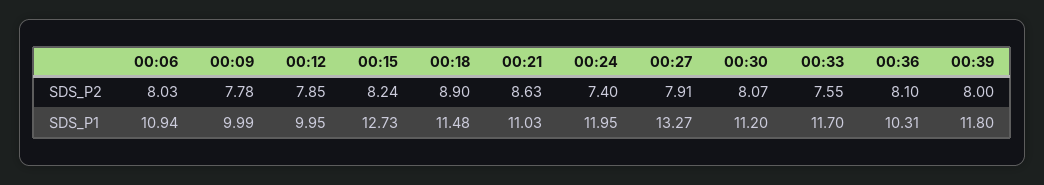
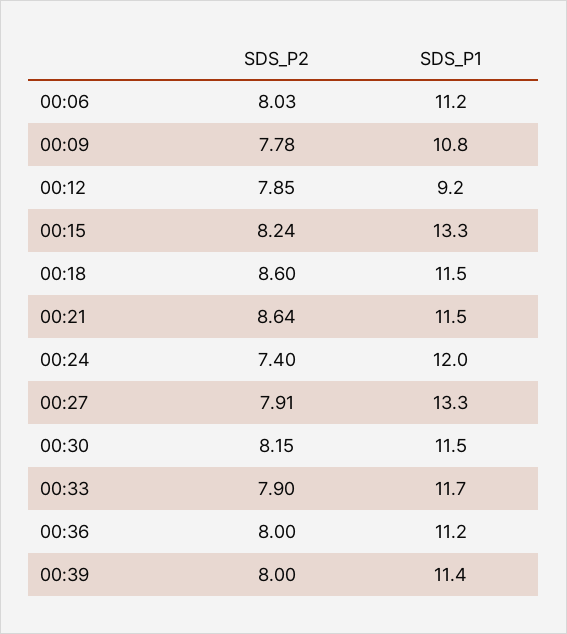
  {
    "00:06": {
      "SDS_P2": 8.03,
-     "SDS_P1": 10.94
+     "SDS_P1": 11.2
    },
    "00:09": {
      "SDS_P2": 7.78,
-     "SDS_P1": 9.99
+     "SDS_P1": 10.8
    },
    "00:12": {
      "SDS_P2": 7.85,
-     "SDS_P1": 9.95
+     "SDS_P1": 9.2
    },
    "00:15": {
      "SDS_P2": 8.24,
-     "SDS_P1": 12.73
+     "SDS_P1": 13.3
    },
    "00:18": {
-     "SDS_P2": 8.9,
+     "SDS_P2": 8.6,
      "SDS_P1": 11.48
    },
    "00:21": {
-     "SDS_P2": 8.63,
+     "SDS_P2": 8.64,
-     "SDS_P1": 11.03
+     "SDS_P1": 11.5
    },
    "00:24": {
      "SDS_P2": 7.4,
      "SDS_P1": 11.95
    },
    "00:27": {
      "SDS_P2": 7.91,
      "SDS_P1": 13.27
    },
    "00:30": {
-     "SDS_P2": 8.07,
+     "SDS_P2": 8.15,
-     "SDS_P1": 11.2
+     "SDS_P1": 11.5
    },
    "00:33": {
-     "SDS_P2": 7.55,
+     "SDS_P2": 7.9,
      "SDS_P1": 11.7
    },
    "00:36": {
-     "SDS_P2": 8.1,
+     "SDS_P2": 8,
-     "SDS_P1": 10.31
+     "SDS_P1": 11.2
    },
    "00:39": {
      "SDS_P2": 8,
-     "SDS_P1": 11.8
+     "SDS_P1": 11.4
    }
  }

